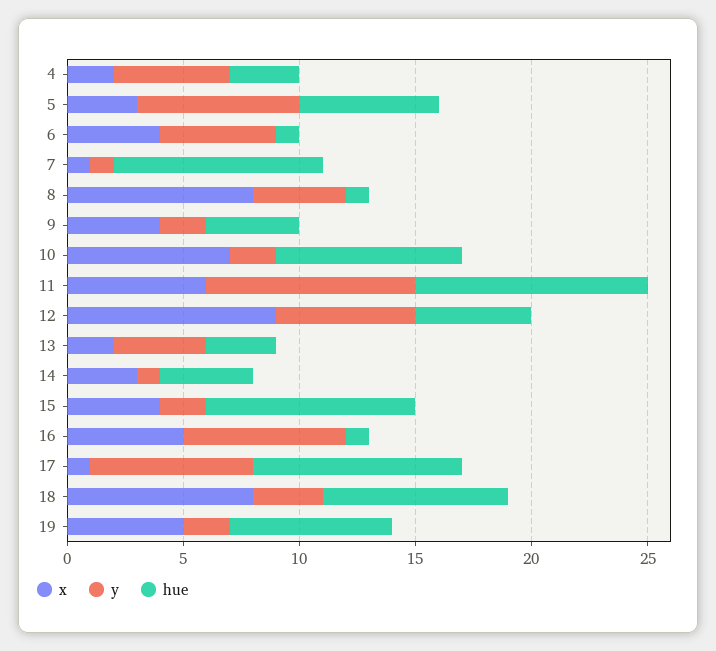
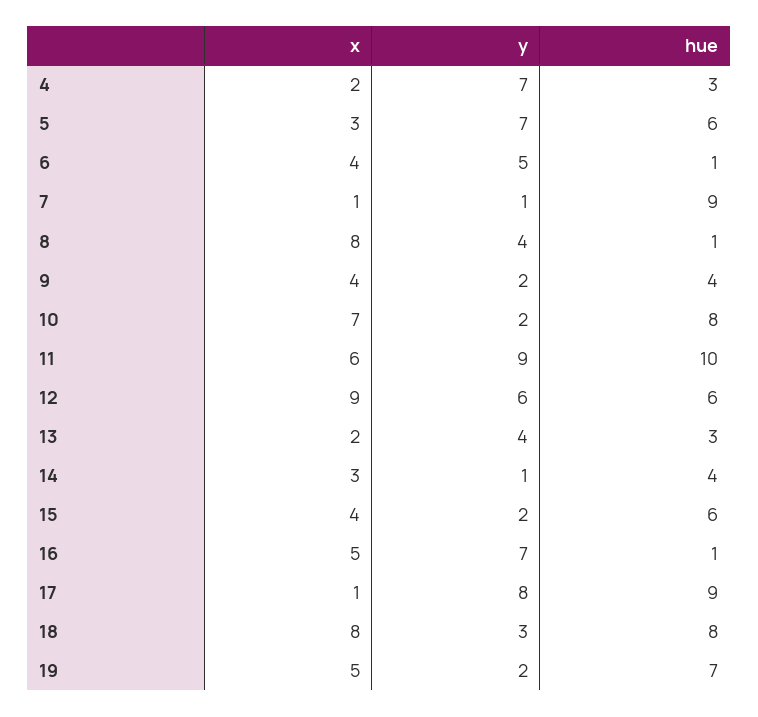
  {
    "x": {
      "4": 2,
      "5": 3,
      "6": 4,
      "7": 1,
      "8": 8,
      "9": 4,
      "10": 7,
      "11": 6,
      "12": 9,
      "13": 2,
      "14": 3,
      "15": 4,
      "16": 5,
      "17": 1,
      "18": 8,
      "19": 5
    },
    "y": {
-     "4": 5,
+     "4": 7,
      "5": 7,
      "6": 5,
      "7": 1,
      "8": 4,
      "9": 2,
      "10": 2,
      "11": 9,
      "12": 6,
      "13": 4,
      "14": 1,
      "15": 2,
      "16": 7,
-     "17": 7,
+     "17": 8,
      "18": 3,
      "19": 2
    },
    "hue": {
      "4": 3,
      "5": 6,
      "6": 1,
      "7": 9,
      "8": 1,
      "9": 4,
      "10": 8,
      "11": 10,
-     "12": 5,
+     "12": 6,
      "13": 3,
      "14": 4,
-     "15": 9,
+     "15": 6,
      "16": 1,
      "17": 9,
      "18": 8,
      "19": 7
    }
  }

